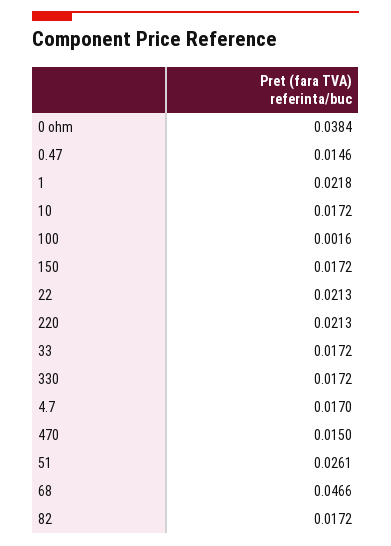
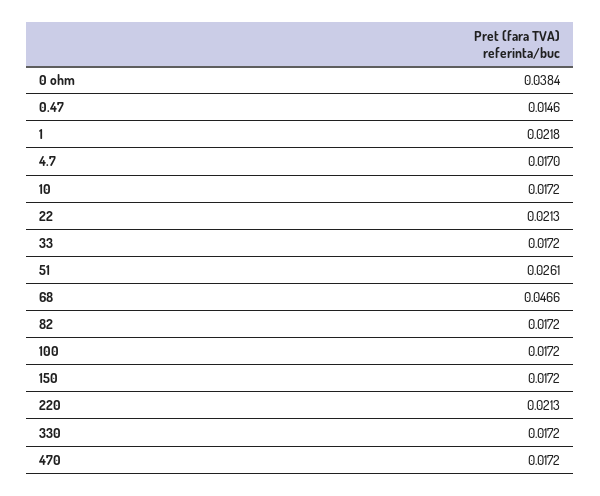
  {
    "0 ohm": 0.0384,
    "0.47": 0.0146,
    "1": 0.0218,
    "10": 0.0172,
-   "100": 0.0016,
+   "100": 0.0172,
    "150": 0.0172,
    "22": 0.0213,
    "220": 0.0213,
    "33": 0.0172,
    "330": 0.0172,
    "4.7": 0.017,
-   "470": 0.015,
+   "470": 0.0172,
    "51": 0.0261,
    "68": 0.0466,
    "82": 0.0172
  }

